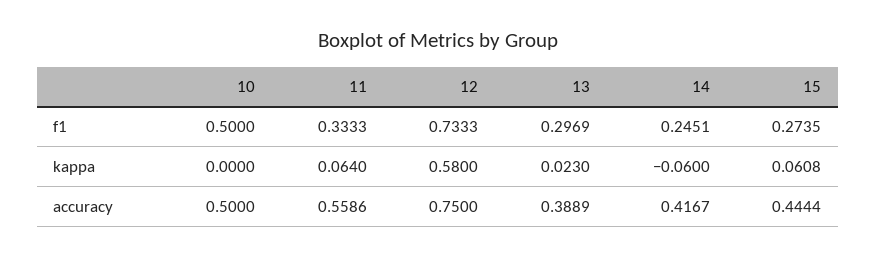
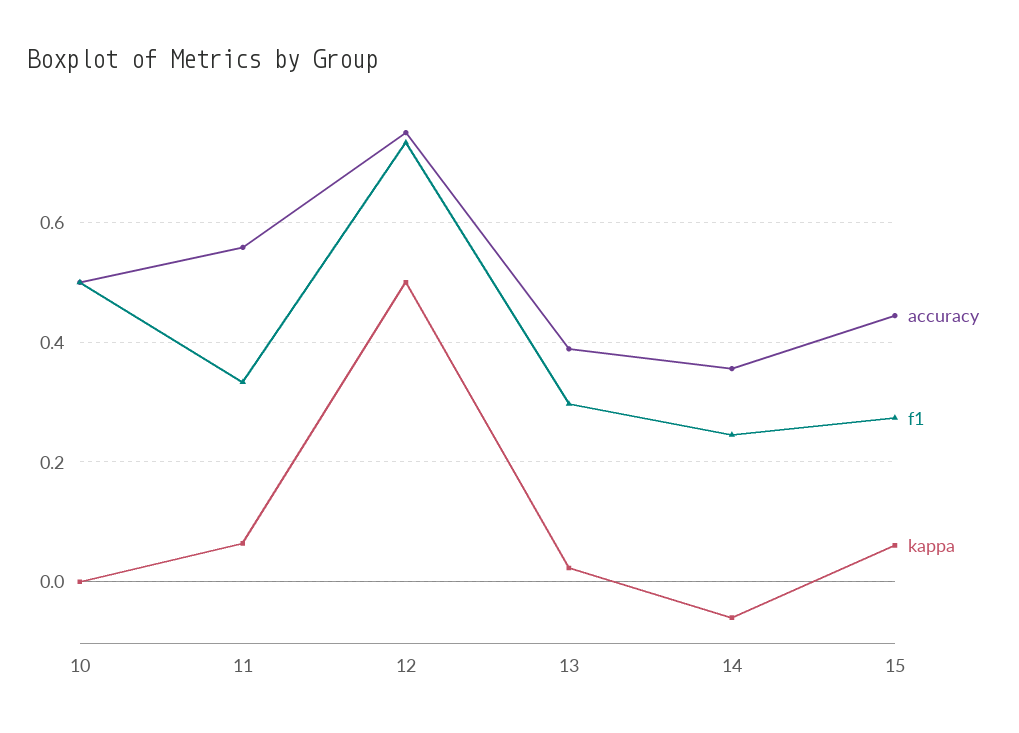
  {
    "f1": {
      "10": 0.5,
      "11": 0.3333,
      "12": 0.7333,
      "13": 0.2969,
      "14": 0.2451,
      "15": 0.2735
    },
    "kappa": {
      "10": 0,
      "11": 0.064,
-     "12": 0.58,
+     "12": 0.5,
      "13": 0.023,
      "14": -0.06,
      "15": 0.0608
    },
    "accuracy": {
      "10": 0.5,
      "11": 0.5586,
      "12": 0.75,
      "13": 0.3889,
-     "14": 0.4167,
+     "14": 0.36,
      "15": 0.4444
    }
  }

